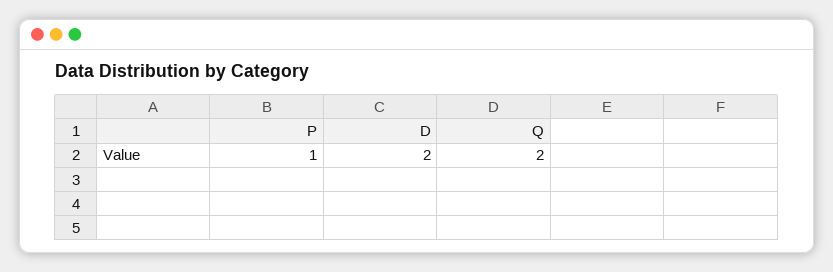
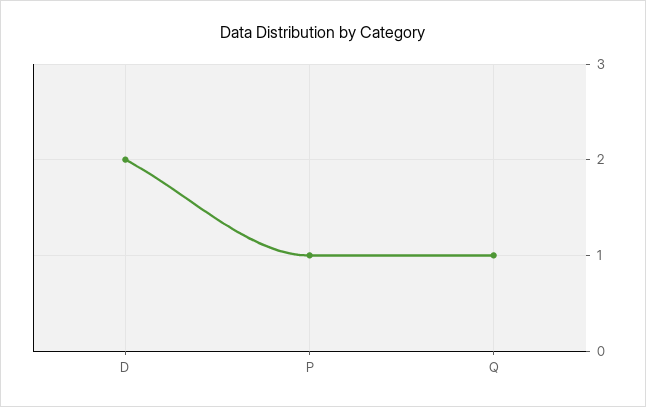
  {
    "P": 1,
    "D": 2,
-   "Q": 2
+   "Q": 1
  }

